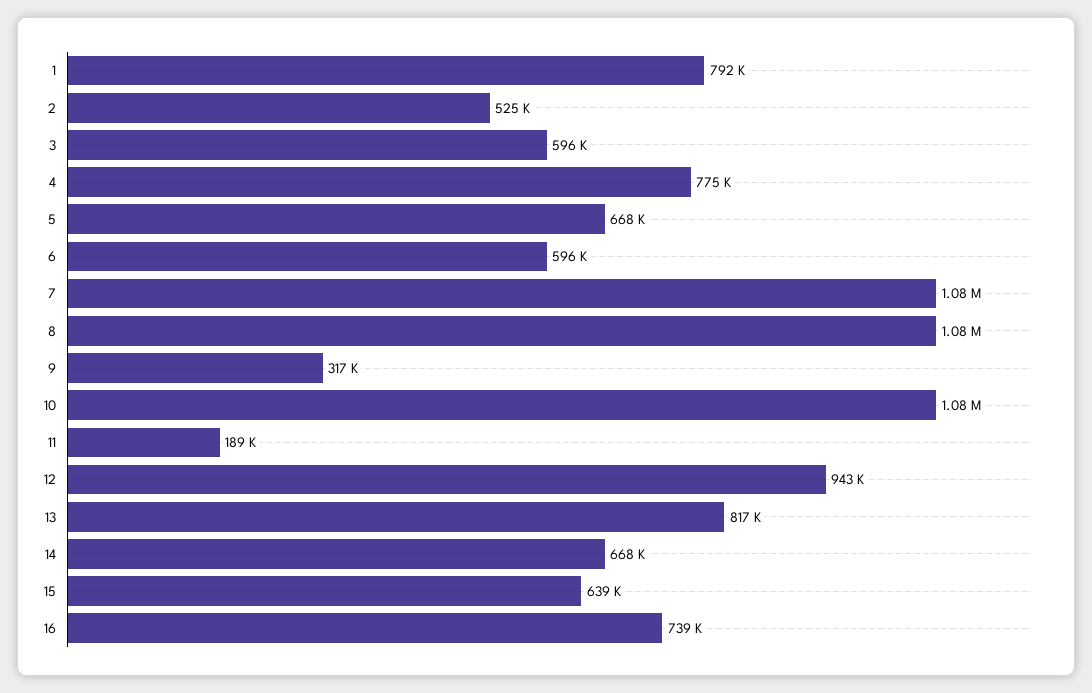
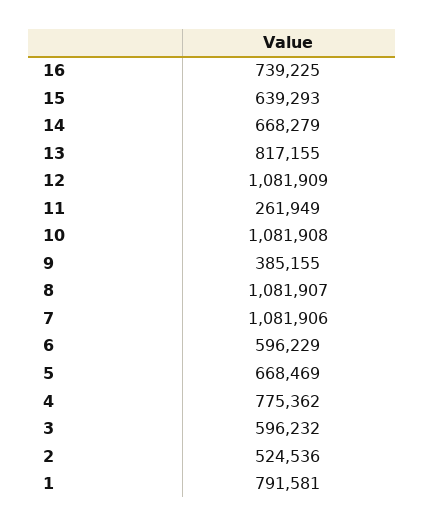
  {
    "1": 791581,
    "2": 524536,
    "3": 596232,
    "4": 775362,
    "5": 668469,
    "6": 596229,
    "7": 1081906,
    "8": 1081907,
-   "9": 317000,
+   "9": 385155,
    "10": 1081908,
-   "11": 189000,
+   "11": 261949,
-   "12": 943000,
+   "12": 1081909,
    "13": 817155,
    "14": 668279,
    "15": 639293,
    "16": 739225
  }

